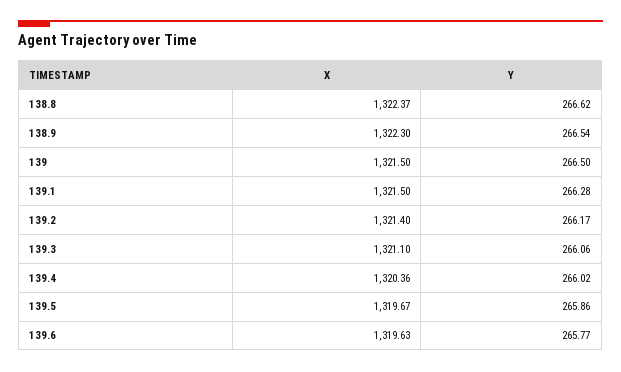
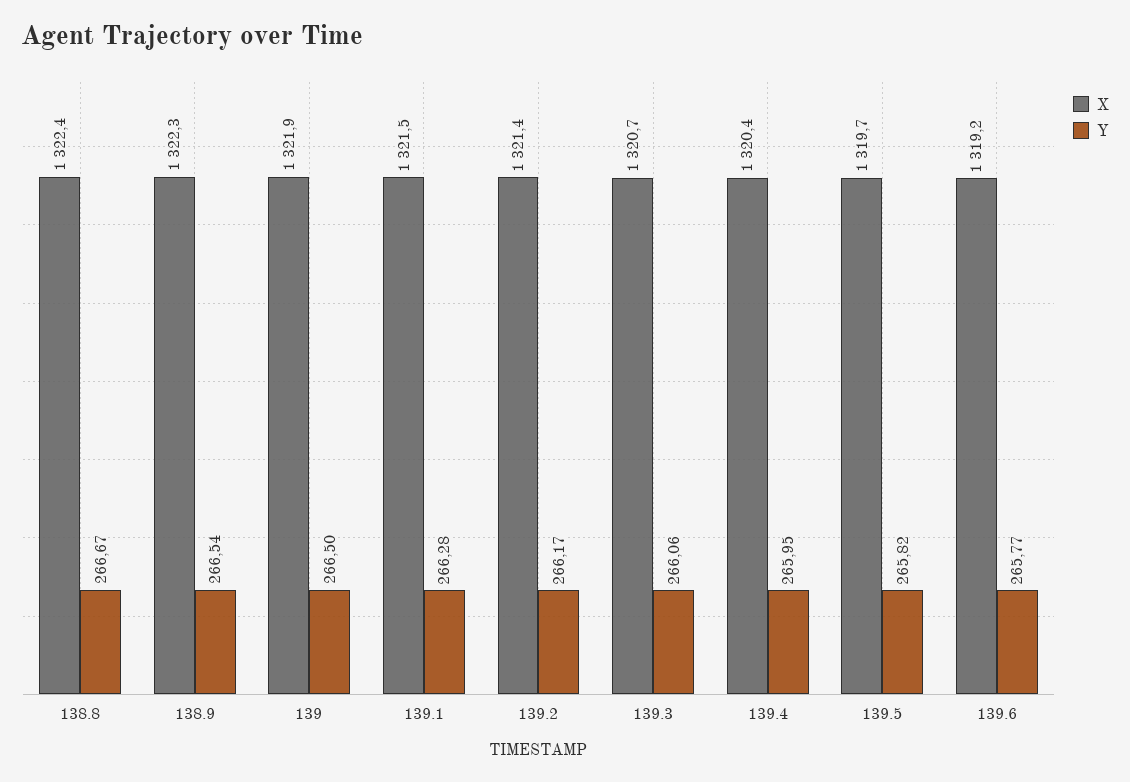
  {
    "X": {
      "138.8": 1322.37,
      "138.9": 1322.3,
-     "139": 1321.5,
+     "139": 1321.9,
      "139.1": 1321.5,
      "139.2": 1321.4,
-     "139.3": 1321.1,
+     "139.3": 1320.7,
      "139.4": 1320.36,
      "139.5": 1319.67,
-     "139.6": 1319.63
+     "139.6": 1319.2
    },
    "Y": {
-     "138.8": 266.62,
+     "138.8": 266.67,
      "138.9": 266.54,
      "139": 266.5,
      "139.1": 266.28,
      "139.2": 266.17,
      "139.3": 266.06,
-     "139.4": 266.02,
+     "139.4": 265.95,
-     "139.5": 265.86,
+     "139.5": 265.82,
      "139.6": 265.77
    }
  }

